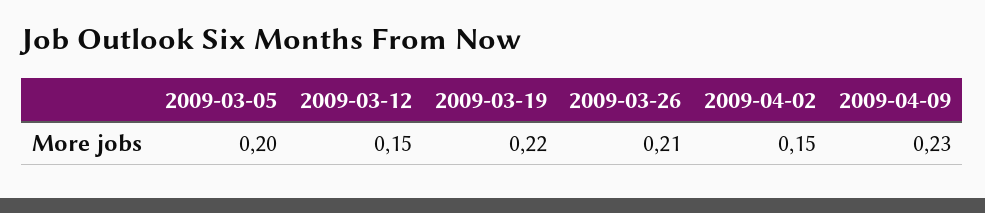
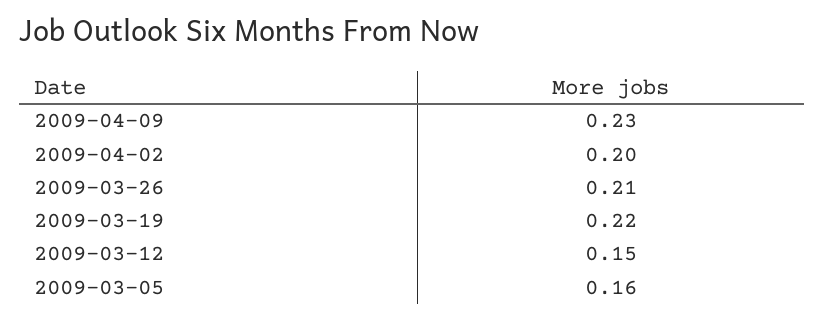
  {
-   "2009-03-05": 0.2,
+   "2009-03-05": 0.16,
    "2009-03-12": 0.15,
    "2009-03-19": 0.22,
    "2009-03-26": 0.21,
-   "2009-04-02": 0.15,
+   "2009-04-02": 0.2,
    "2009-04-09": 0.23
  }

